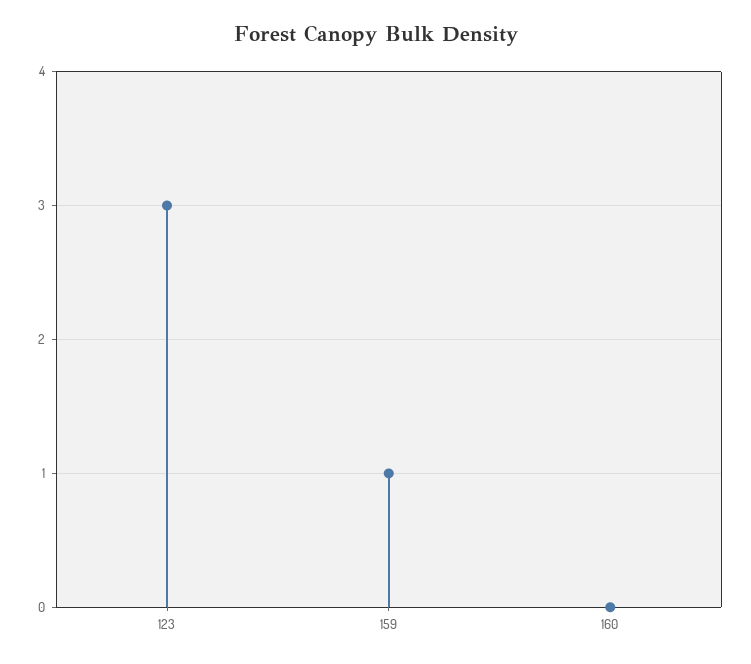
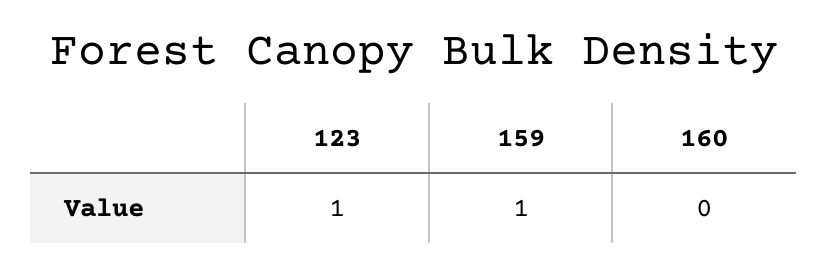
  {
-   "123": 3,
+   "123": 1,
    "159": 1,
    "160": 0
  }

